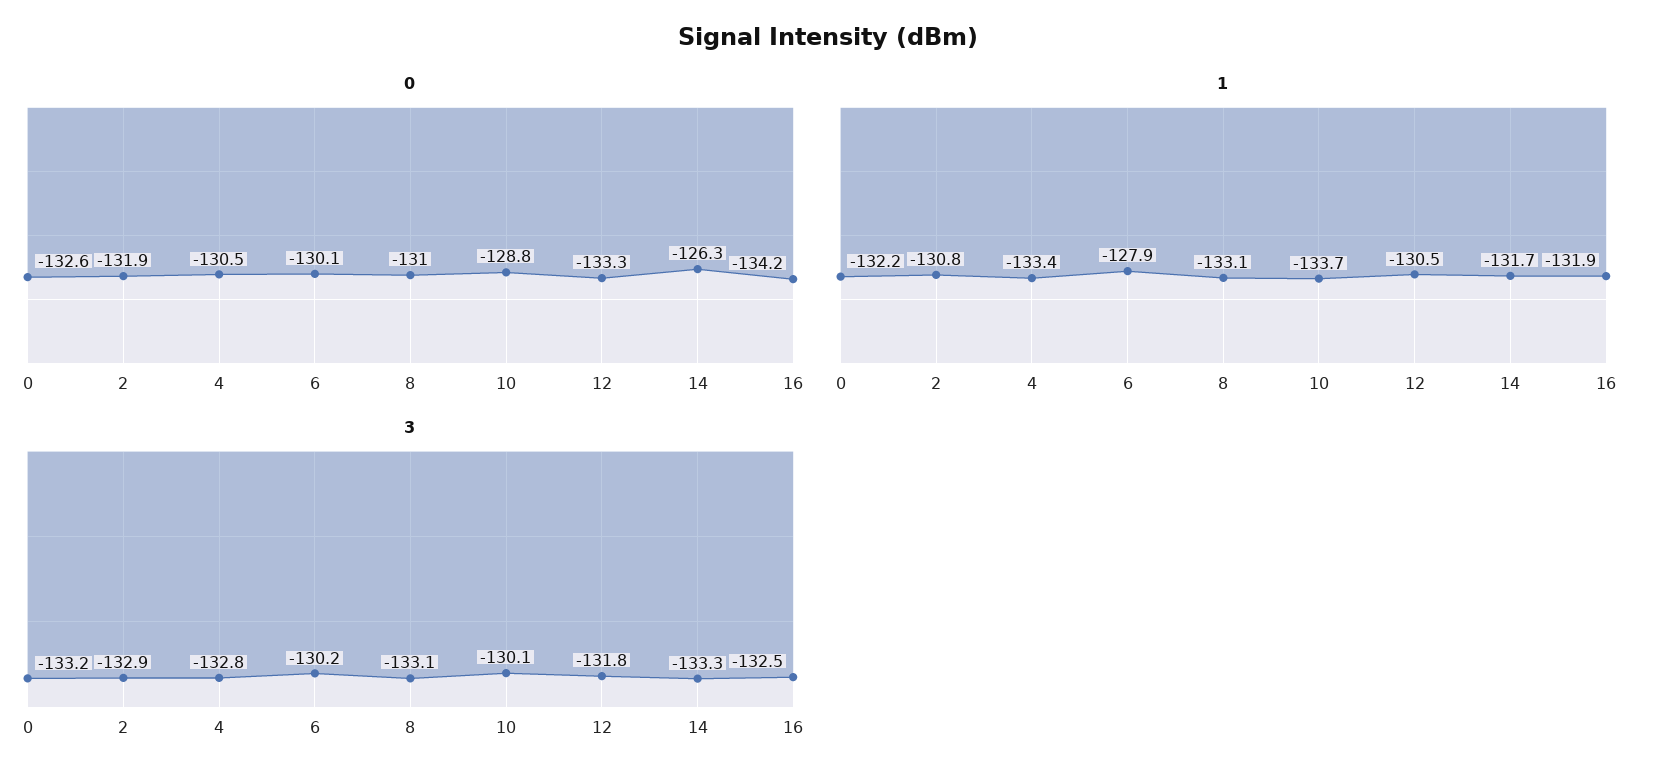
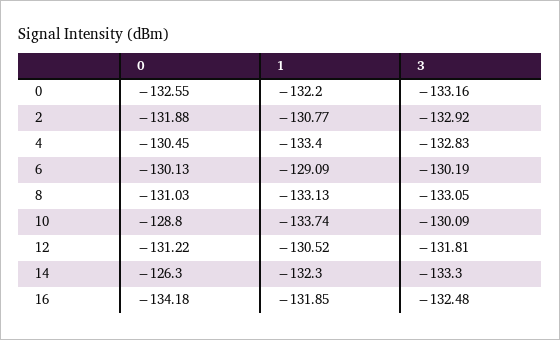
  {
    "0": {
      "0": -132.55,
      "2": -131.88,
      "4": -130.45,
      "6": -130.13,
      "8": -131.03,
      "10": -128.8,
-     "12": -133.3,
+     "12": -131.22,
      "14": -126.3,
      "16": -134.18
    },
    "1": {
      "0": -132.2,
      "2": -130.77,
      "4": -133.4,
-     "6": -127.9,
+     "6": -129.09,
      "8": -133.13,
      "10": -133.74,
      "12": -130.52,
-     "14": -131.7,
+     "14": -132.3,
      "16": -131.85
    },
    "3": {
      "0": -133.16,
      "2": -132.92,
      "4": -132.83,
      "6": -130.19,
      "8": -133.05,
      "10": -130.09,
      "12": -131.81,
      "14": -133.3,
      "16": -132.48
    }
  }

